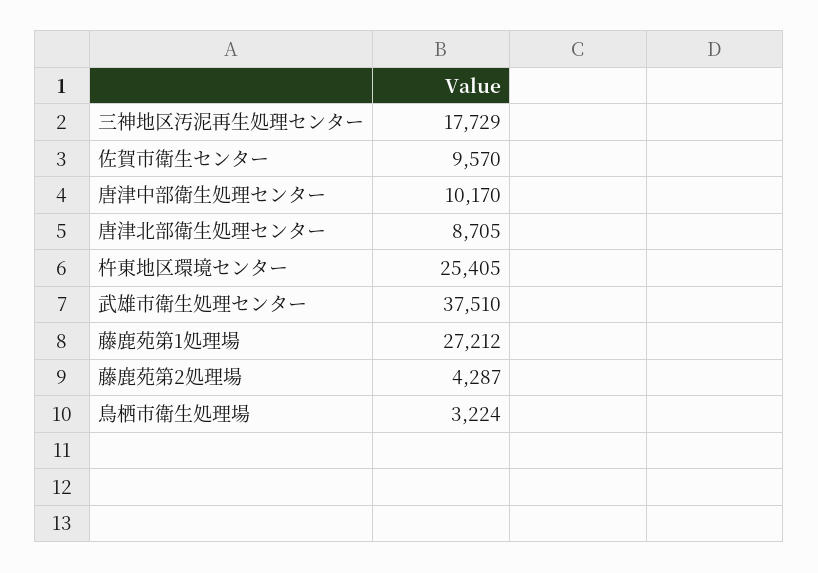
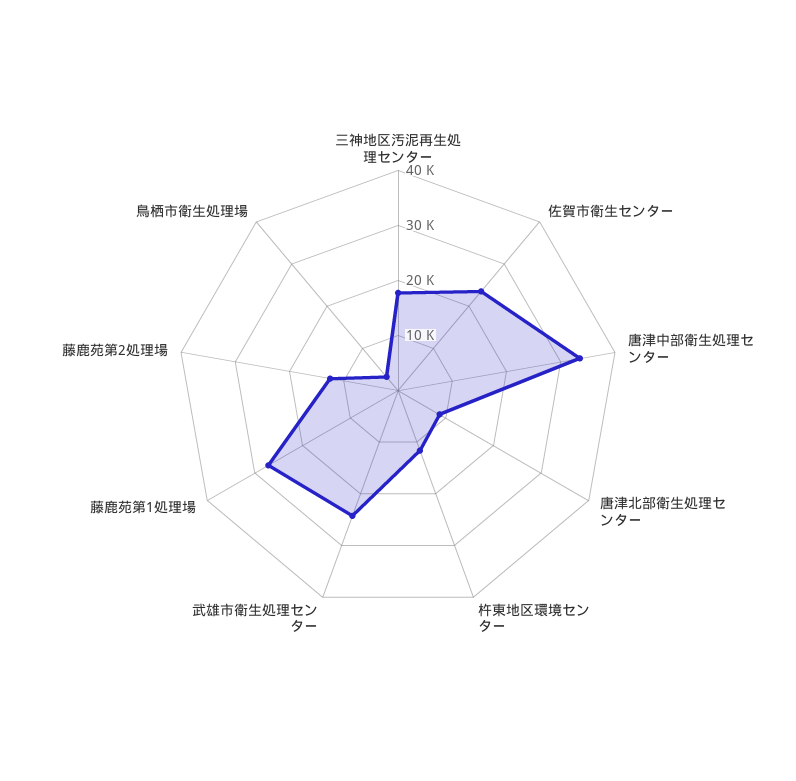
  {
    "三神地区汚泥再生処理センター": 17729,
-   "佐賀市衛生センター": 9570,
+   "佐賀市衛生センター": 24000,
-   "唐津中部衛生処理センター": 10170,
+   "唐津中部衛生処理センター": 34000,
    "唐津北部衛生処理センター": 8705,
-   "杵東地区環境センター": 25405,
+   "杵東地区環境センター": 12000,
-   "武雄市衛生処理センター": 37510,
+   "武雄市衛生処理センター": 24000,
    "藤鹿苑第1処理場": 27212,
-   "藤鹿苑第2処理場": 4287,
+   "藤鹿苑第2処理場": 12000,
    "鳥栖市衛生処理場": 3224
  }

